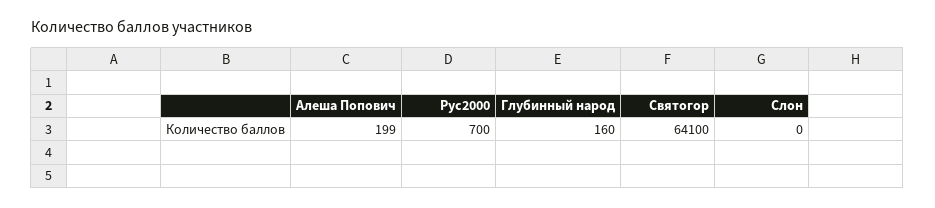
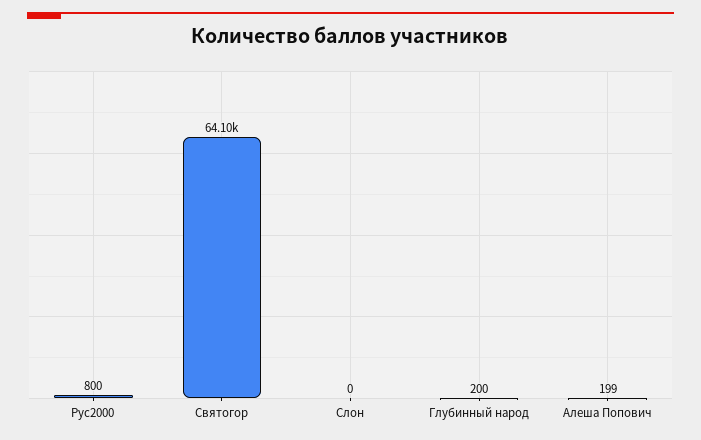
  {
    "Алеша Попович": 199,
-   "Рус2000": 700,
+   "Рус2000": 800,
-   "Глубинный народ": 160,
+   "Глубинный народ": 200,
    "Святогор": 64100,
    "Слон": 0
  }

